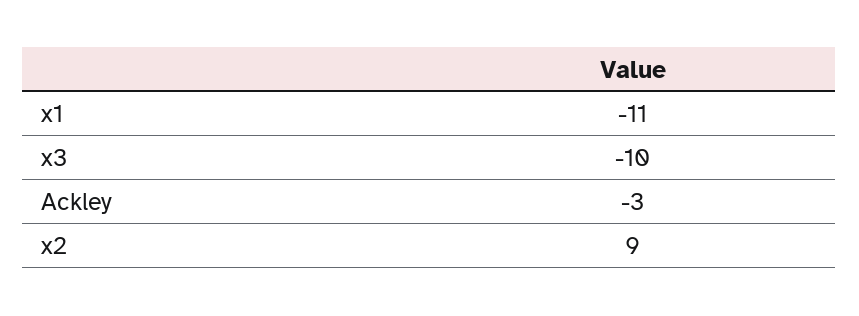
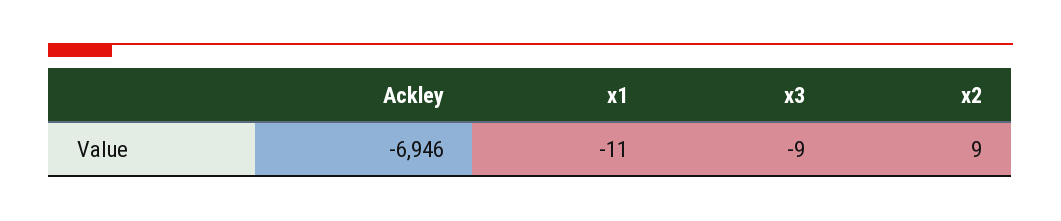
  {
    "x1": -11,
-   "x3": -10,
+   "x3": -9,
-   "Ackley": -3,
+   "Ackley": -6946,
    "x2": 9
  }

